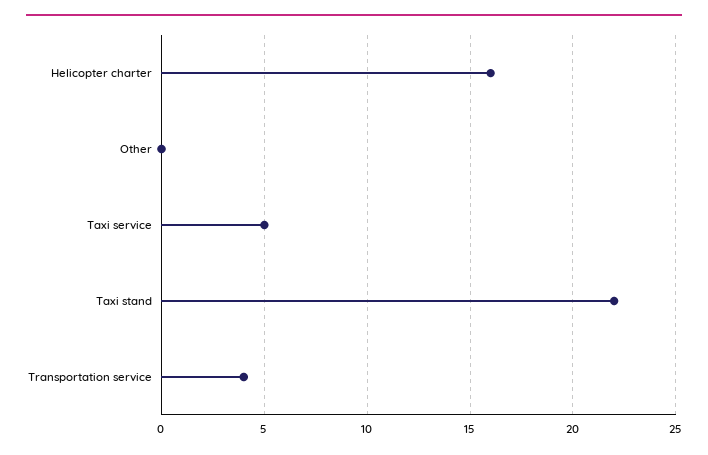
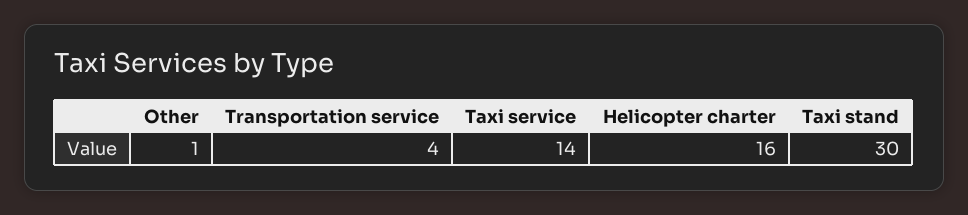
  {
    "Helicopter charter": 16,
-   "Other": 0,
+   "Other": 1,
-   "Taxi service": 5,
+   "Taxi service": 14,
-   "Taxi stand": 22,
+   "Taxi stand": 30,
    "Transportation service": 4
  }

